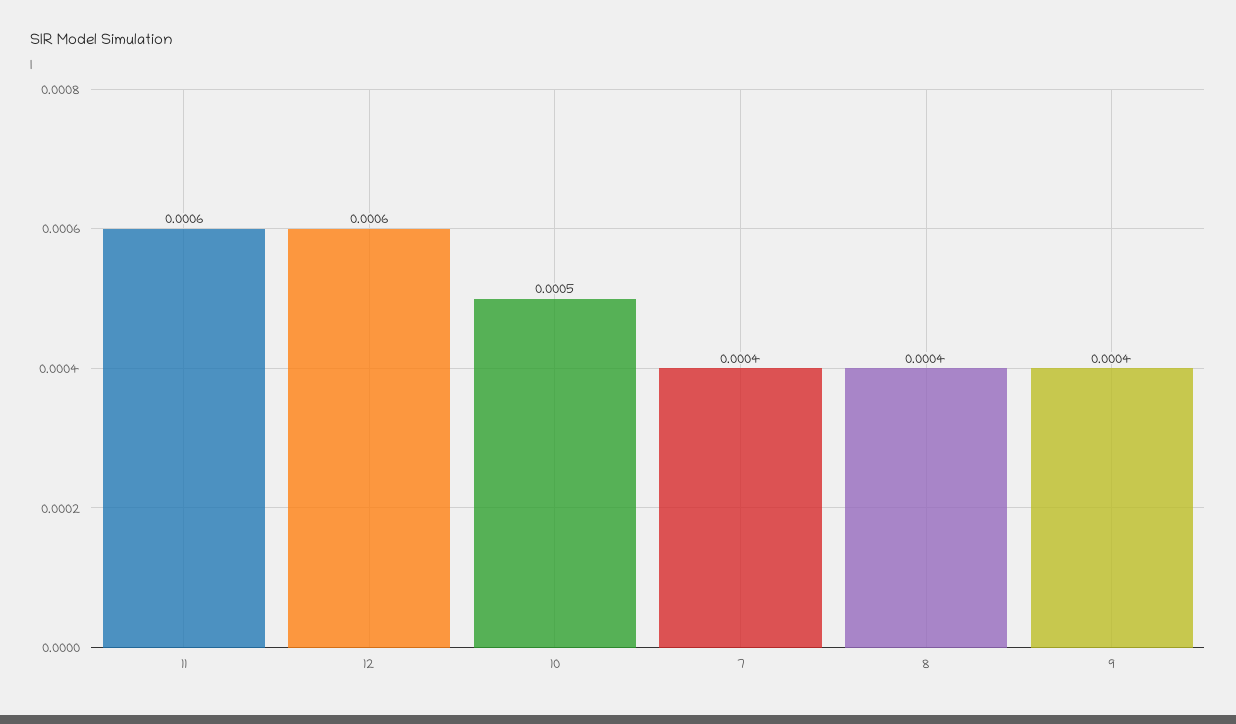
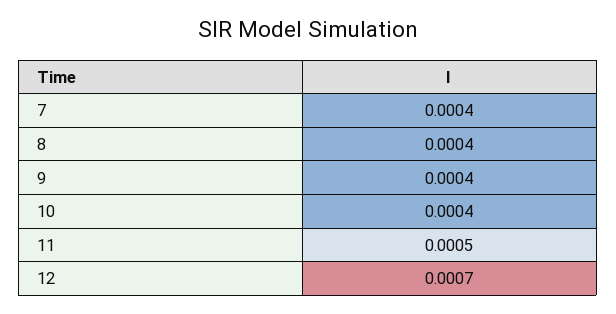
  {
-   "11": 0.0006,
+   "11": 0.0005,
-   "12": 0.0006,
+   "12": 0.0007,
-   "10": 0.0005,
+   "10": 0.0004,
    "7": 0.0004,
    "8": 0.0004,
    "9": 0.0004
  }

